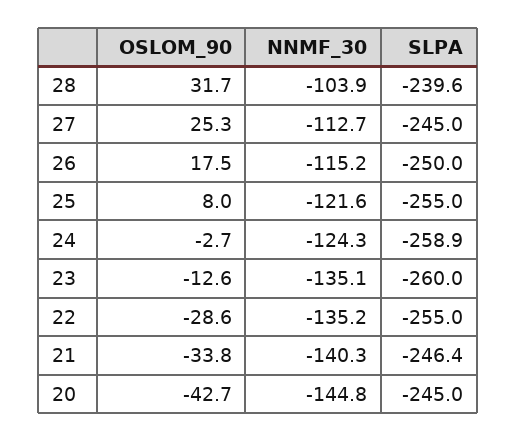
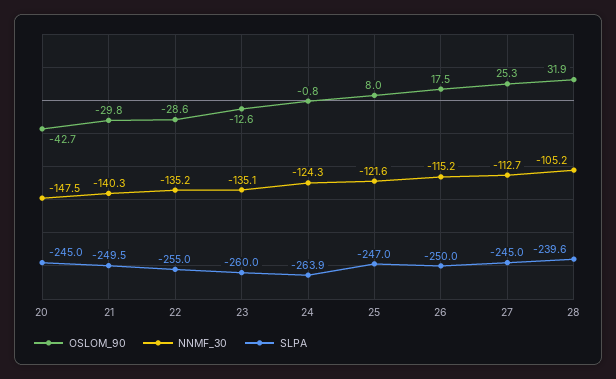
  {
    "OSLOM_90": {
-     "28": 31.7,
+     "28": 31.9,
      "27": 25.3,
      "26": 17.5,
      "25": 8,
-     "24": -2.7,
+     "24": -0.8,
      "23": -12.6,
      "22": -28.6,
-     "21": -33.8,
+     "21": -29.8,
      "20": -42.7
    },
    "NNMF_30": {
-     "28": -103.9,
+     "28": -105.2,
      "27": -112.7,
      "26": -115.2,
      "25": -121.6,
      "24": -124.3,
      "23": -135.1,
      "22": -135.2,
      "21": -140.3,
-     "20": -144.8
+     "20": -147.5
    },
    "SLPA": {
      "28": -239.6,
      "27": -245,
      "26": -250,
-     "25": -255,
+     "25": -247,
-     "24": -258.9,
+     "24": -263.9,
      "23": -260,
      "22": -255,
-     "21": -246.4,
+     "21": -249.5,
      "20": -245
    }
  }

